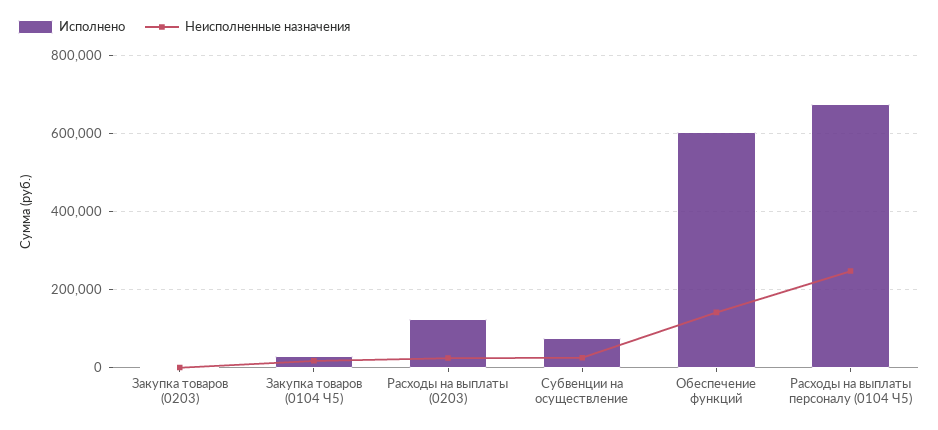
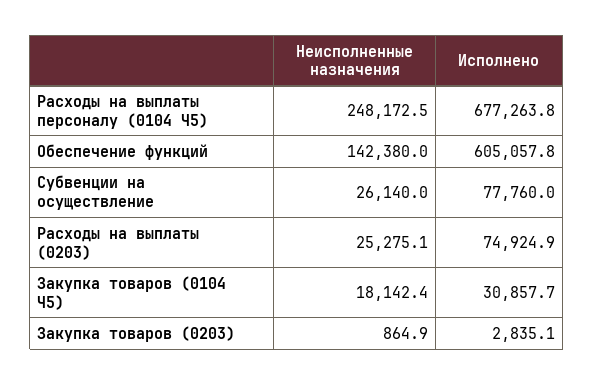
  {
    "Исполнено": {
      "Закупка товаров (0203)": 2835.1,
      "Закупка товаров (0104 Ч5)": 30857.7,
-     "Расходы на выплаты (0203)": 120000,
+     "Расходы на выплаты (0203)": 74924.9,
      "Субвенции на осуществление": 77760,
      "Обеспечение функций": 605057.8,
      "Расходы на выплаты персоналу (0104 Ч5)": 677263.8
    },
    "Неисполненные назначения": {
      "Закупка товаров (0203)": 864.9,
      "Закупка товаров (0104 Ч5)": 18142.4,
      "Расходы на выплаты (0203)": 25275.1,
      "Субвенции на осуществление": 26140,
      "Обеспечение функций": 142380,
      "Расходы на выплаты персоналу (0104 Ч5)": 248172.5
    }
  }

